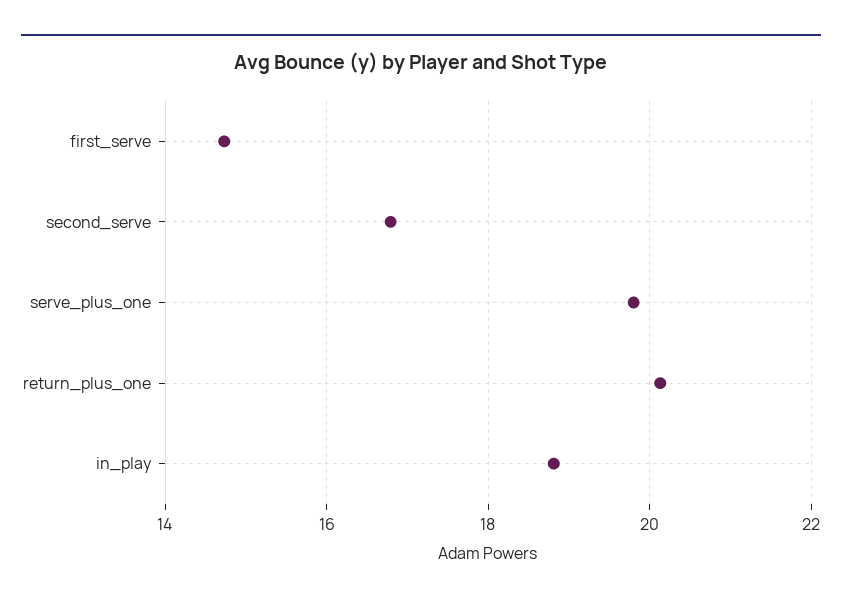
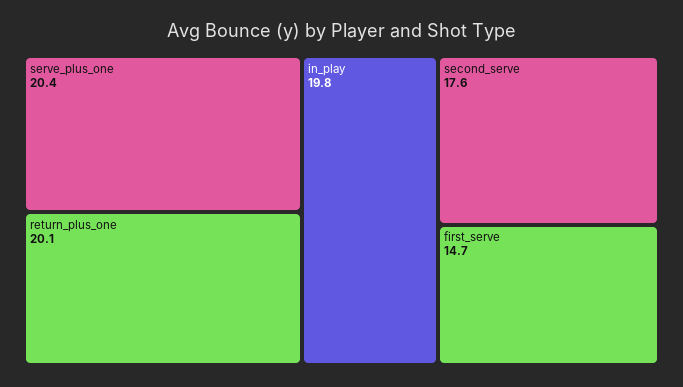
  {
    "first_serve": 14.7,
-   "second_serve": 16.8,
+   "second_serve": 17.6,
-   "serve_plus_one": 19.8,
+   "serve_plus_one": 20.4,
    "return_plus_one": 20.1,
-   "in_play": 18.8
+   "in_play": 19.8
  }

